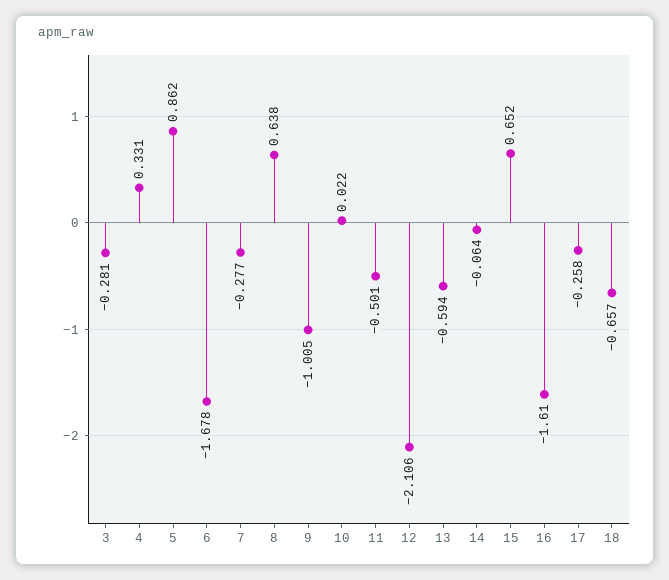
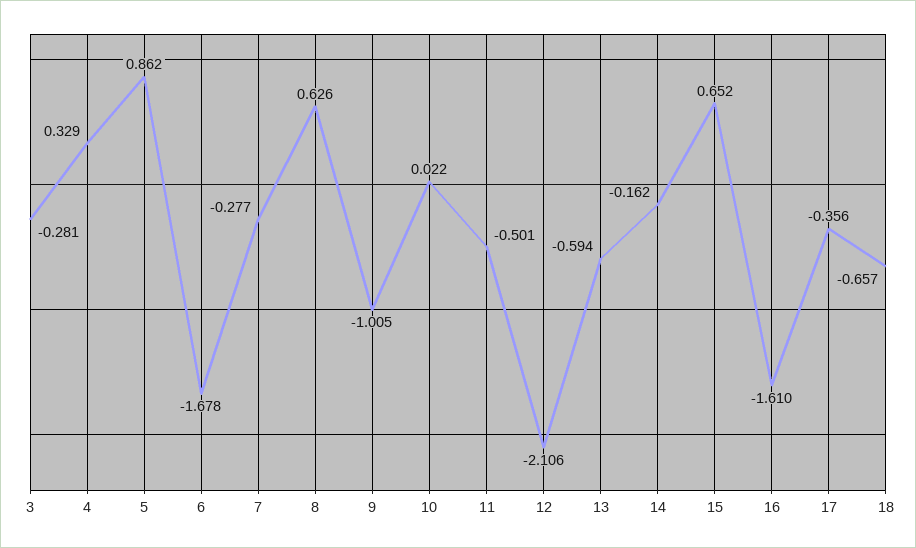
  {
    "3": -0.281,
-   "4": 0.331,
+   "4": 0.329,
    "5": 0.862,
    "6": -1.678,
    "7": -0.277,
-   "8": 0.638,
+   "8": 0.626,
    "9": -1.005,
    "10": 0.022,
    "11": -0.501,
    "12": -2.106,
    "13": -0.594,
-   "14": -0.064,
+   "14": -0.162,
    "15": 0.652,
    "16": -1.61,
-   "17": -0.258,
+   "17": -0.356,
    "18": -0.657
  }

